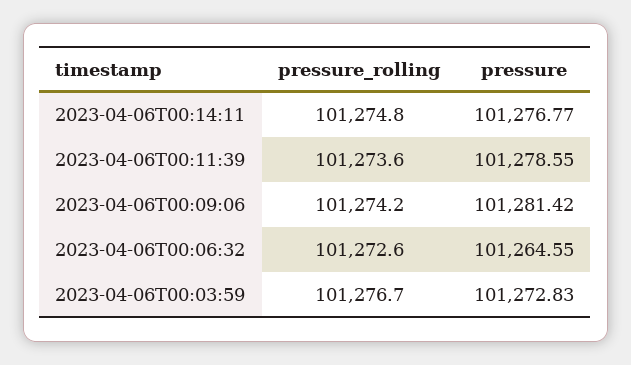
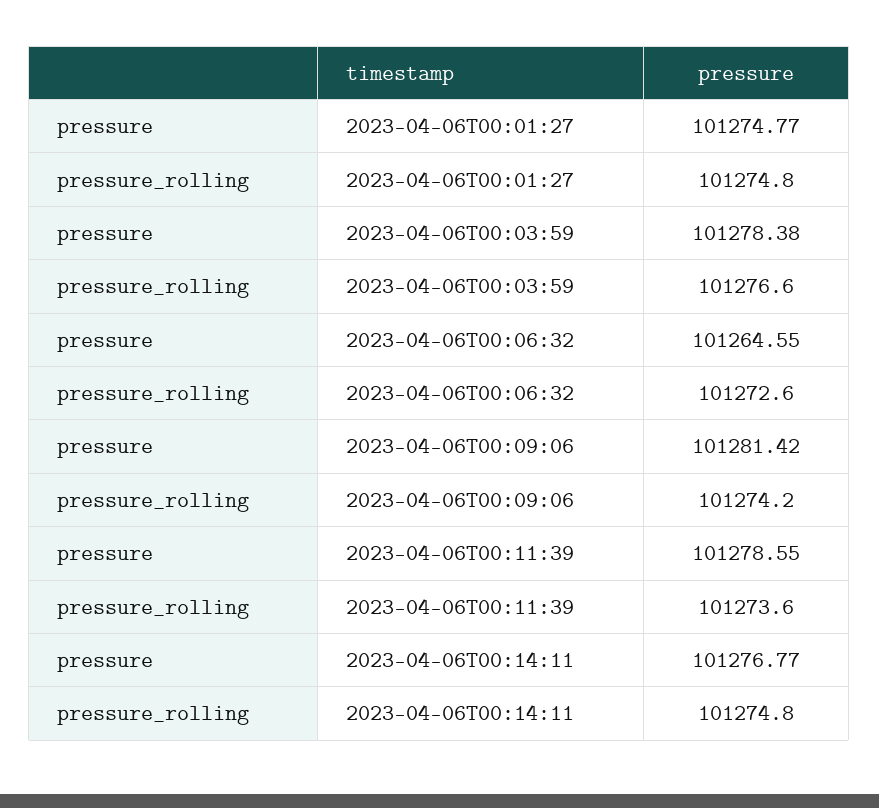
  {
    "pressure_rolling": {
      "2023-04-06T00:14:11": 101274.8,
      "2023-04-06T00:11:39": 101273.6,
      "2023-04-06T00:09:06": 101274.2,
      "2023-04-06T00:06:32": 101272.6,
-     "2023-04-06T00:03:59": 101276.7
+     "2023-04-06T00:03:59": 101276.6,
+     "2023-04-06T00:01:27": 101274.8
    },
    "pressure": {
      "2023-04-06T00:14:11": 101276.77,
      "2023-04-06T00:11:39": 101278.55,
      "2023-04-06T00:09:06": 101281.42,
      "2023-04-06T00:06:32": 101264.55,
-     "2023-04-06T00:03:59": 101272.83
+     "2023-04-06T00:03:59": 101278.38,
+     "2023-04-06T00:01:27": 101274.77
    }
  }

